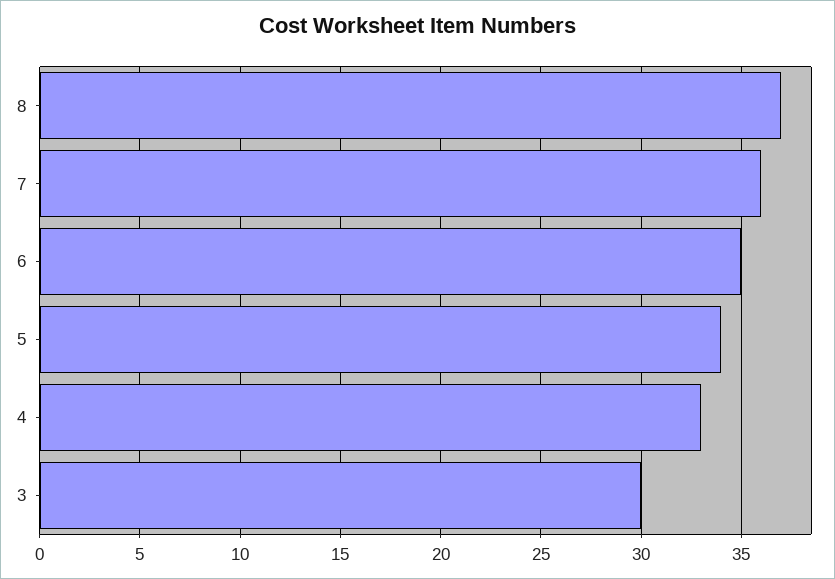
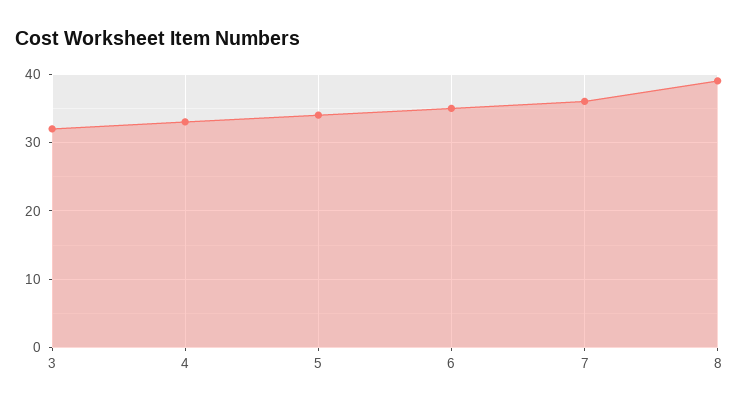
  {
-   "8": 37,
+   "8": 39,
    "7": 36,
    "6": 35,
    "5": 34,
    "4": 33,
-   "3": 30
+   "3": 32
  }

